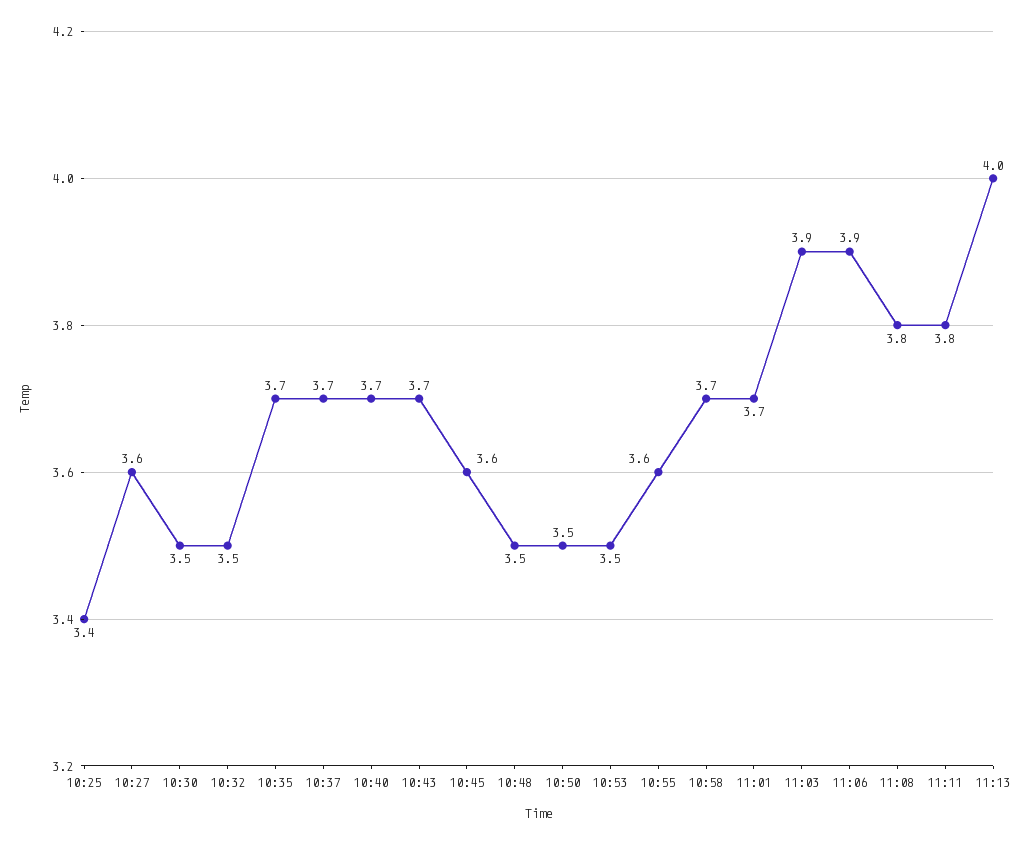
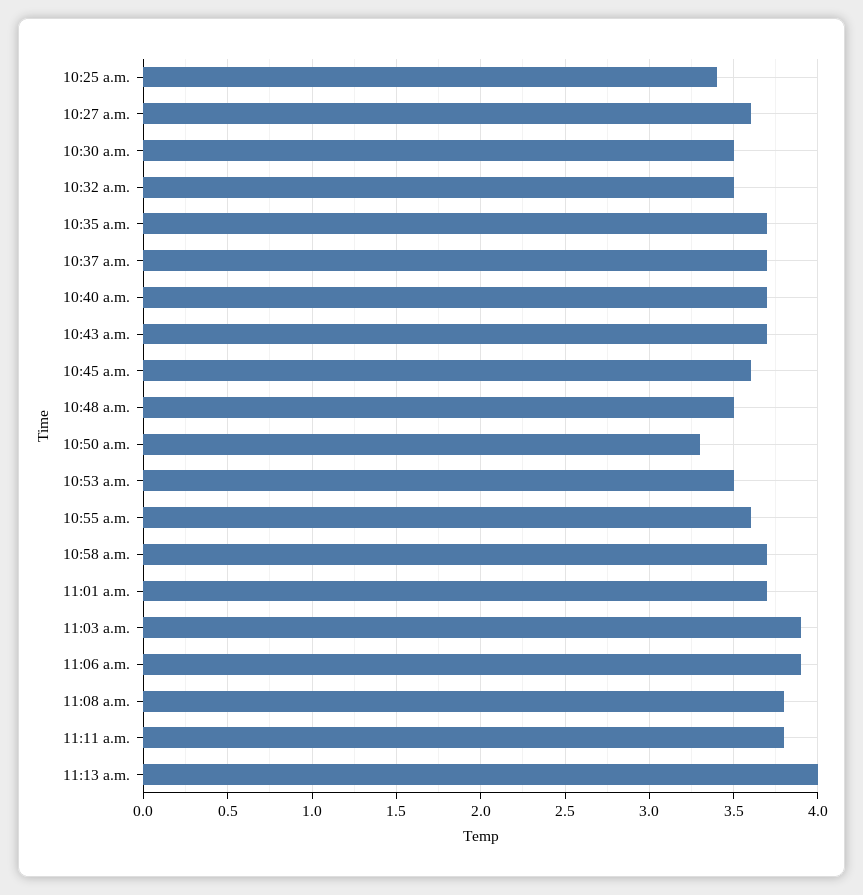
  {
    "10:25": 3.4,
    "10:27": 3.6,
    "10:30": 3.5,
    "10:32": 3.5,
    "10:35": 3.7,
    "10:37": 3.7,
    "10:40": 3.7,
    "10:43": 3.7,
    "10:45": 3.6,
    "10:48": 3.5,
-   "10:50": 3.5,
+   "10:50": 3.3,
    "10:53": 3.5,
    "10:55": 3.6,
    "10:58": 3.7,
    "11:01": 3.7,
    "11:03": 3.9,
    "11:06": 3.9,
    "11:08": 3.8,
    "11:11": 3.8,
    "11:13": 4
  }

